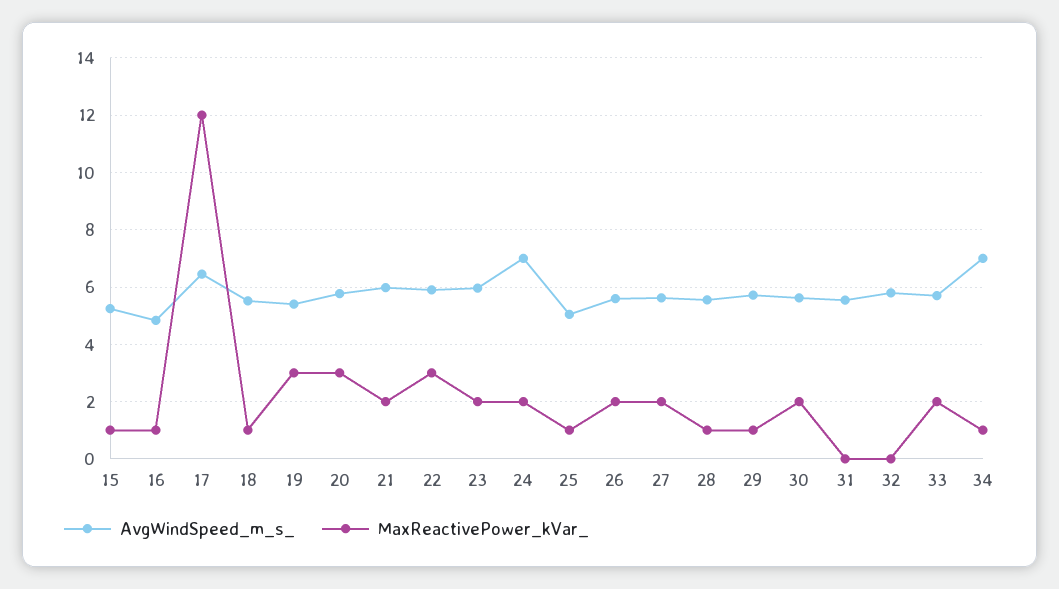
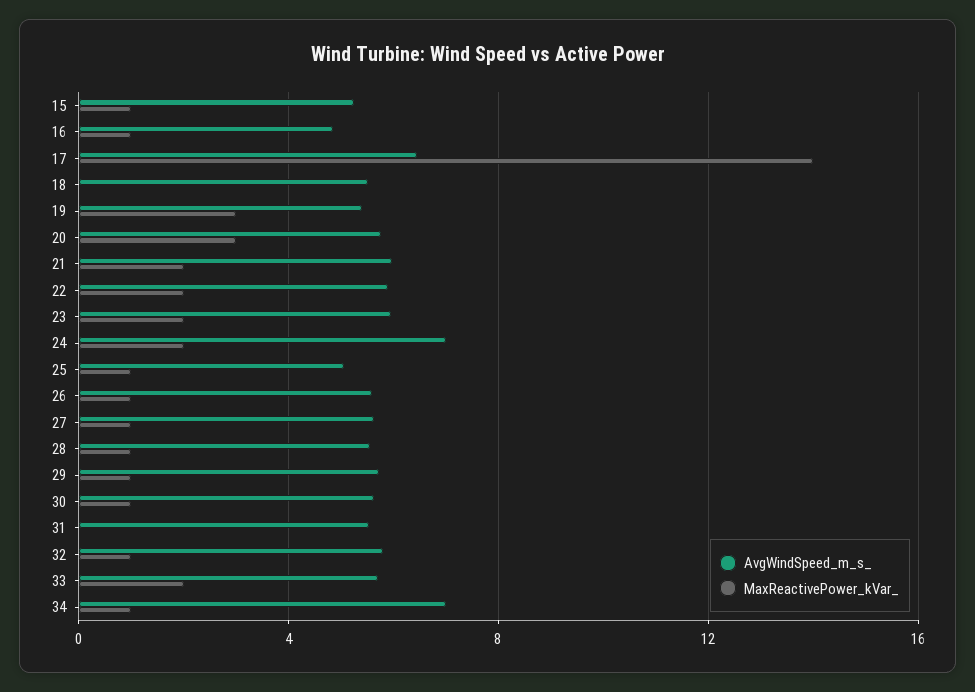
  {
    "AvgWindSpeed_m_s_": {
      "15": 5.25,
      "16": 4.75,
      "17": 6.5,
      "18": 5.5,
      "19": 5.5,
      "20": 5.75,
      "21": 6,
      "22": 6,
      "23": 6,
      "24": 7,
      "25": 5,
      "26": 5.5,
      "27": 5.5,
      "28": 5.5,
      "29": 5.75,
      "30": 5.5,
      "31": 5.5,
      "32": 5.75,
      "33": 5.75,
      "34": 7
    },
    "MaxReactivePower_kVar_": {
      "15": 1,
      "16": 1,
-     "17": 12,
+     "17": 14,
-     "18": 1,
+     "18": 0,
      "19": 3,
      "20": 3,
      "21": 2,
-     "22": 3,
+     "22": 2,
      "23": 2,
      "24": 2,
      "25": 1,
-     "26": 2,
+     "26": 1,
-     "27": 2,
+     "27": 1,
      "28": 1,
      "29": 1,
-     "30": 2,
+     "30": 1,
      "31": 0,
-     "32": 0,
+     "32": 1,
      "33": 2,
      "34": 1
    }
  }

